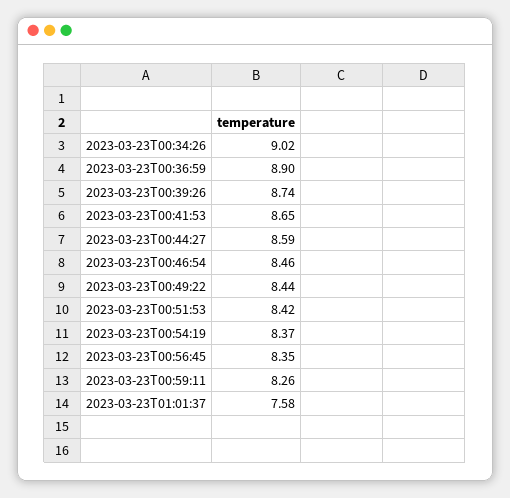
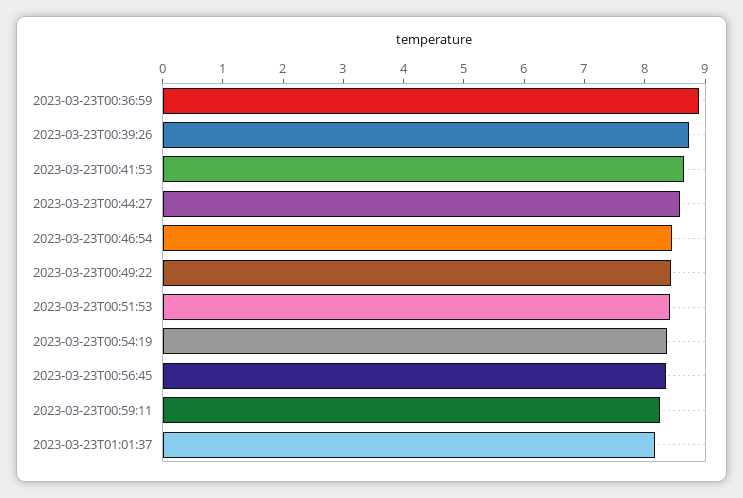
  {
-   "2023-03-23T00:34:26": 9.02,
    "2023-03-23T00:36:59": 8.9,
    "2023-03-23T00:39:26": 8.74,
    "2023-03-23T00:41:53": 8.65,
    "2023-03-23T00:44:27": 8.59,
    "2023-03-23T00:46:54": 8.46,
    "2023-03-23T00:49:22": 8.44,
    "2023-03-23T00:51:53": 8.42,
    "2023-03-23T00:54:19": 8.37,
    "2023-03-23T00:56:45": 8.35,
    "2023-03-23T00:59:11": 8.26,
-   "2023-03-23T01:01:37": 7.58
+   "2023-03-23T01:01:37": 8.2
  }

